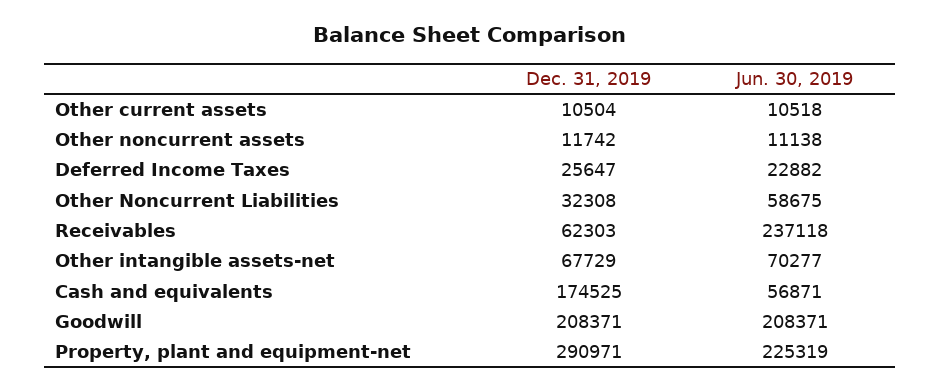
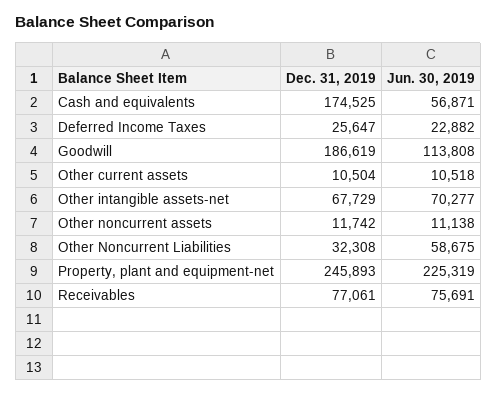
  {
    "Dec. 31, 2019": {
      "Other current assets": 10504,
      "Other noncurrent assets": 11742,
      "Deferred Income Taxes": 25647,
      "Other Noncurrent Liabilities": 32308,
-     "Receivables": 62303,
+     "Receivables": 77061,
      "Other intangible assets-net": 67729,
      "Cash and equivalents": 174525,
-     "Goodwill": 208371,
+     "Goodwill": 186619,
-     "Property, plant and equipment-net": 290971
+     "Property, plant and equipment-net": 245893
    },
    "Jun. 30, 2019": {
      "Other current assets": 10518,
      "Other noncurrent assets": 11138,
      "Deferred Income Taxes": 22882,
      "Other Noncurrent Liabilities": 58675,
-     "Receivables": 237118,
+     "Receivables": 75691,
      "Other intangible assets-net": 70277,
      "Cash and equivalents": 56871,
-     "Goodwill": 208371,
+     "Goodwill": 113808,
      "Property, plant and equipment-net": 225319
    }
  }

